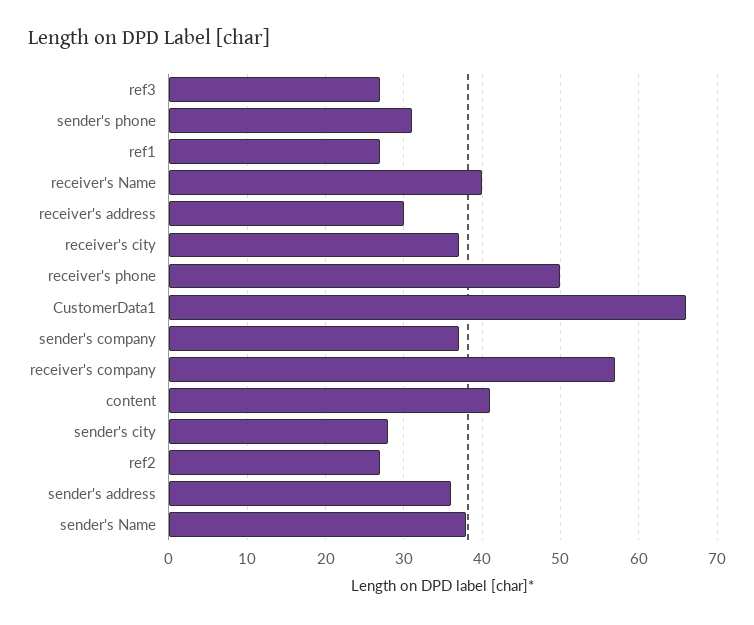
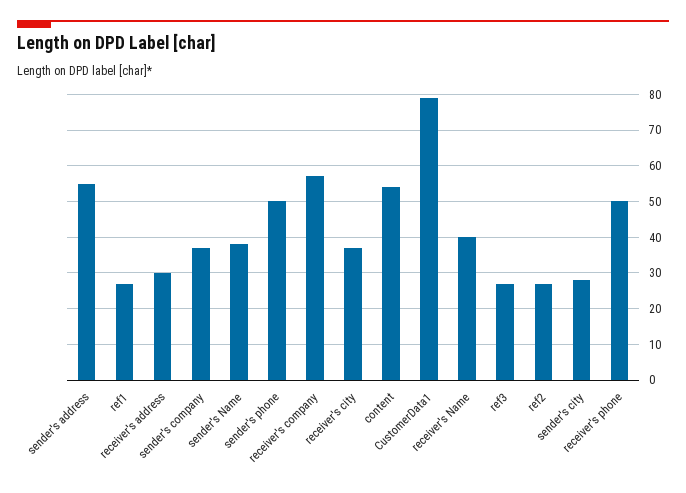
  {
    "ref3": 27,
-   "sender's phone": 31,
+   "sender's phone": 50,
    "ref1": 27,
    "receiver's Name": 40,
    "receiver's address": 30,
    "receiver's city": 37,
    "receiver's phone": 50,
-   "CustomerData1": 66,
+   "CustomerData1": 80,
    "sender's company": 37,
    "receiver's company": 57,
-   "content": 41,
+   "content": 55,
    "sender's city": 28,
    "ref2": 27,
-   "sender's address": 36,
+   "sender's address": 55,
    "sender's Name": 38
  }

